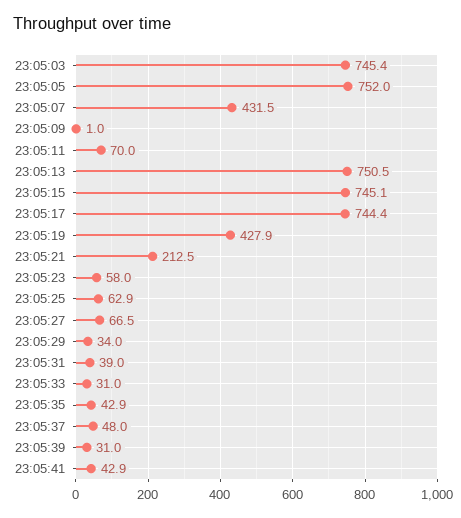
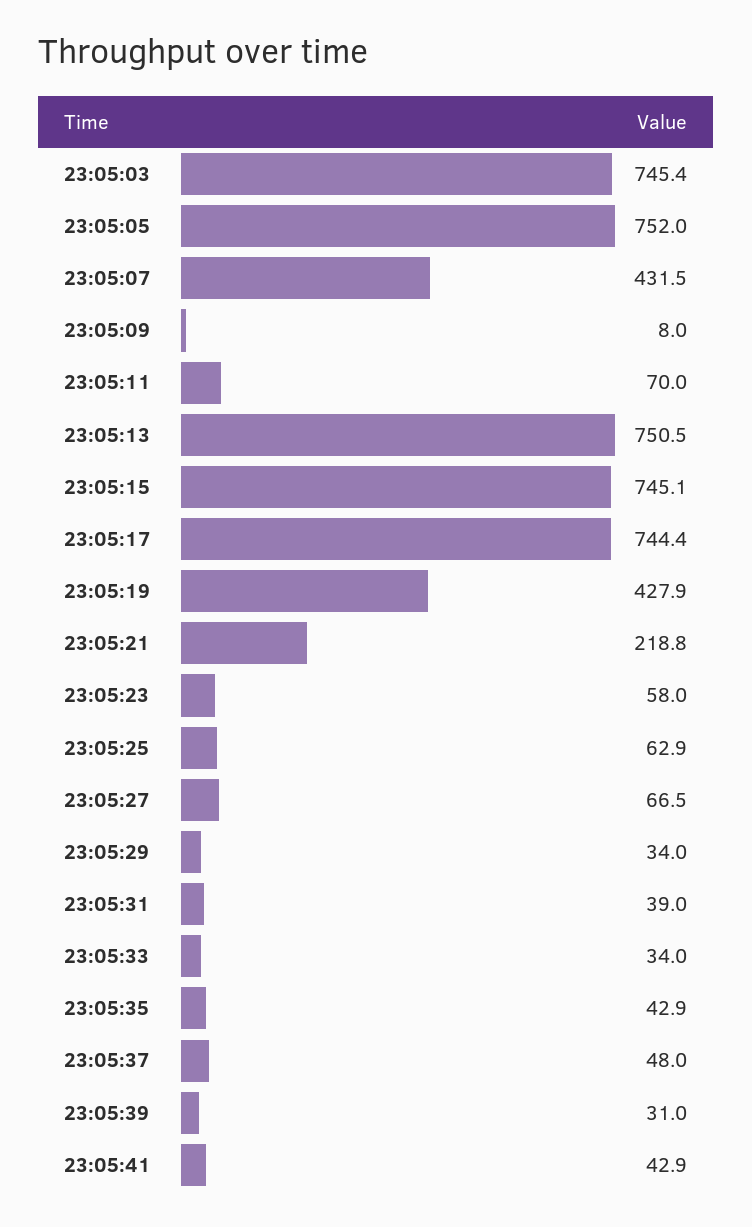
  {
    "23:05:03": 745.4,
    "23:05:05": 752,
    "23:05:07": 431.5,
-   "23:05:09": 1,
+   "23:05:09": 8,
    "23:05:11": 70,
    "23:05:13": 750.5,
    "23:05:15": 745.1,
    "23:05:17": 744.4,
    "23:05:19": 427.9,
-   "23:05:21": 212.5,
+   "23:05:21": 218.8,
    "23:05:23": 58,
    "23:05:25": 62.9,
    "23:05:27": 66.5,
    "23:05:29": 34,
    "23:05:31": 39,
-   "23:05:33": 31,
+   "23:05:33": 34,
    "23:05:35": 42.9,
    "23:05:37": 48,
    "23:05:39": 31,
    "23:05:41": 42.9
  }

